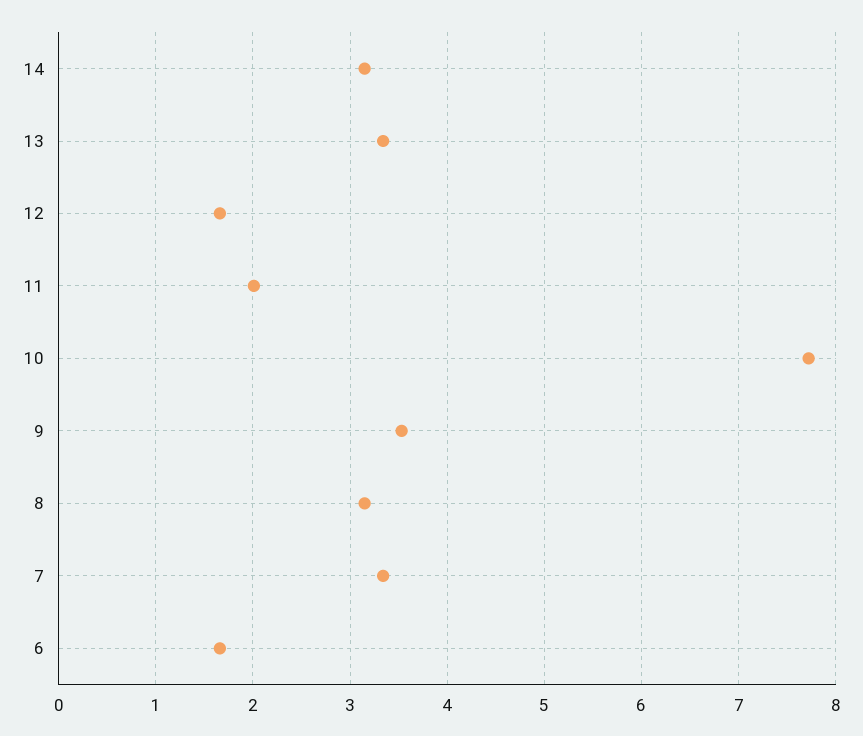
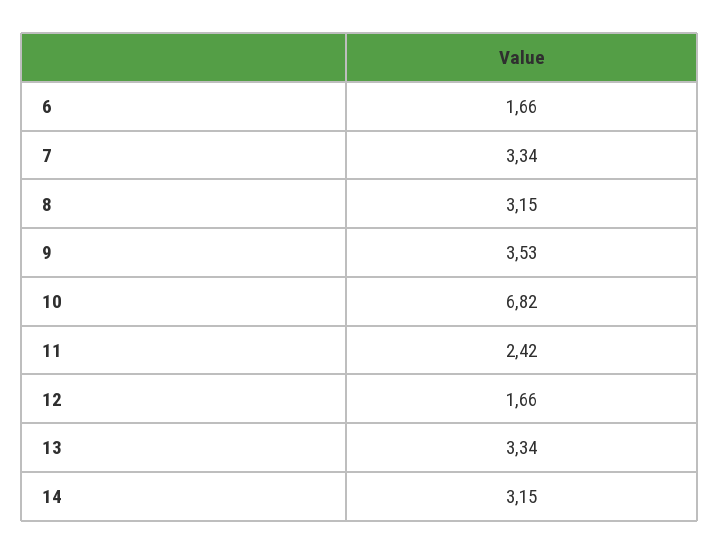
  {
    "14": 3.15,
    "13": 3.34,
    "12": 1.66,
-   "11": 2,
+   "11": 2.42,
-   "10": 7.7,
+   "10": 6.82,
    "9": 3.53,
    "8": 3.15,
    "7": 3.34,
    "6": 1.66
  }

